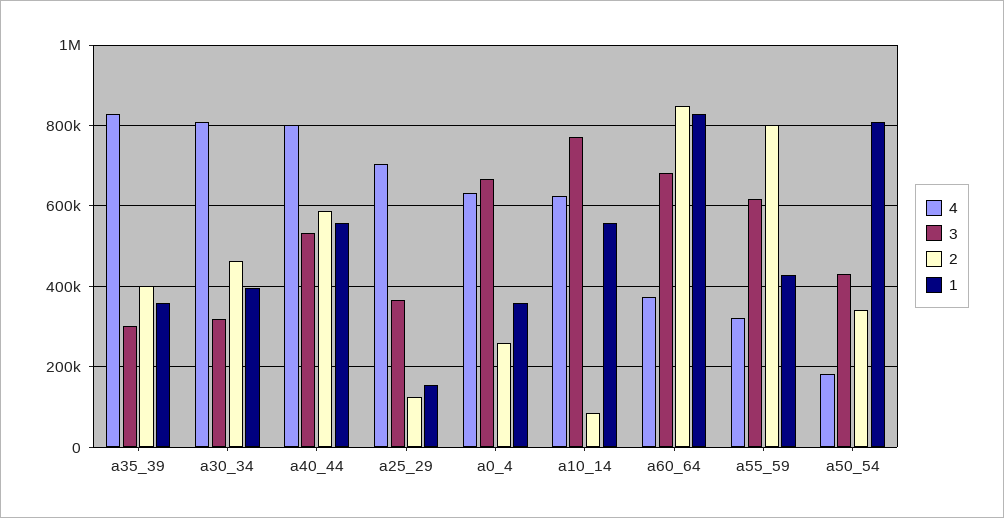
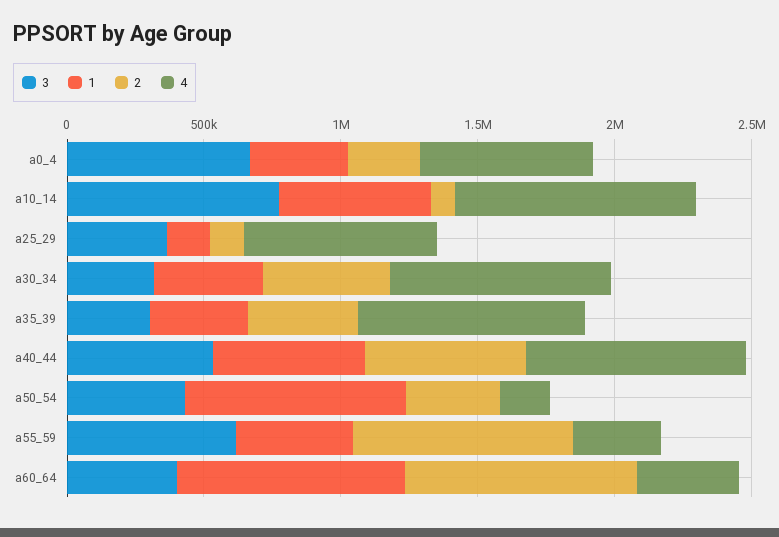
  {
    "4": {
      "a35_39": 820000,
      "a30_34": 800000,
      "a40_44": 800000,
      "a25_29": 700000,
      "a0_4": 640000,
-     "a10_14": 620000,
+     "a10_14": 900000,
      "a60_64": 380000,
      "a55_59": 320000,
      "a50_54": 180000
    },
    "3": {
      "a35_39": 300000,
      "a30_34": 320000,
      "a40_44": 540000,
      "a25_29": 360000,
      "a0_4": 660000,
      "a10_14": 780000,
-     "a60_64": 680000,
+     "a60_64": 400000,
      "a55_59": 620000,
      "a50_54": 440000
    },
    "2": {
      "a35_39": 400000,
      "a30_34": 460000,
      "a40_44": 580000,
      "a25_29": 120000,
      "a0_4": 260000,
      "a10_14": 80000,
      "a60_64": 840000,
      "a55_59": 800000,
      "a50_54": 340000
    },
    "1": {
      "a35_39": 360000,
      "a30_34": 400000,
      "a40_44": 560000,
      "a25_29": 160000,
      "a0_4": 360000,
      "a10_14": 560000,
      "a60_64": 820000,
      "a55_59": 420000,
      "a50_54": 800000
    }
  }

